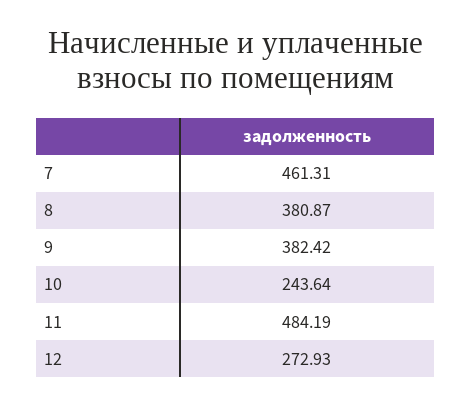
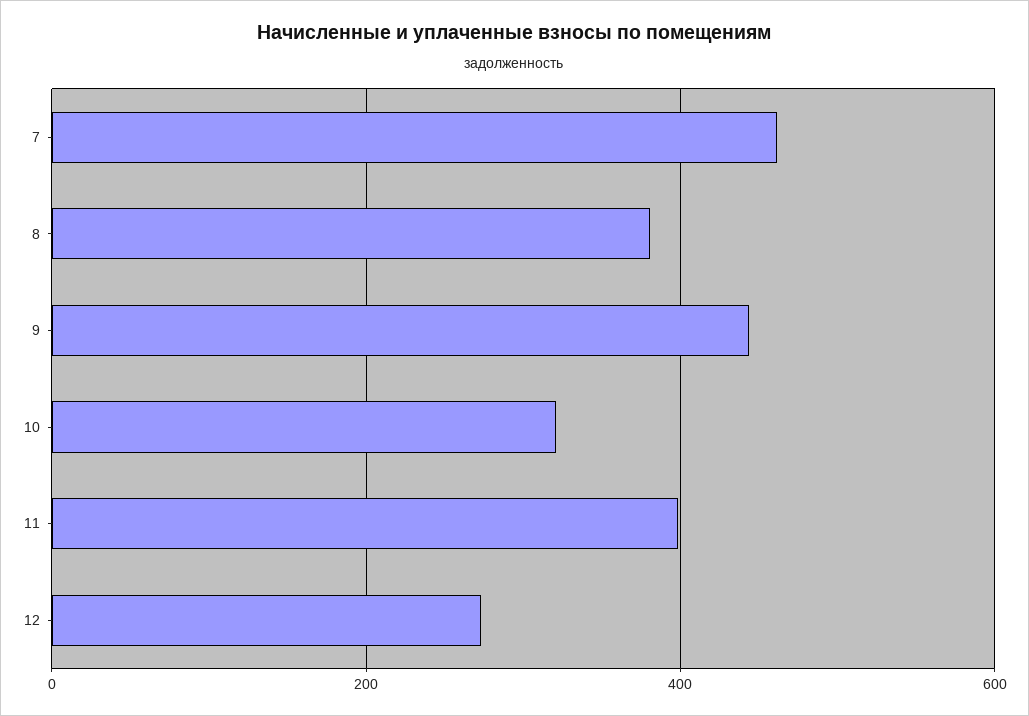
  {
    "7": 461.31,
    "8": 380.87,
-   "9": 382.42,
+   "9": 440,
-   "10": 243.64,
+   "10": 320,
-   "11": 484.19,
+   "11": 400,
    "12": 272.93
  }

